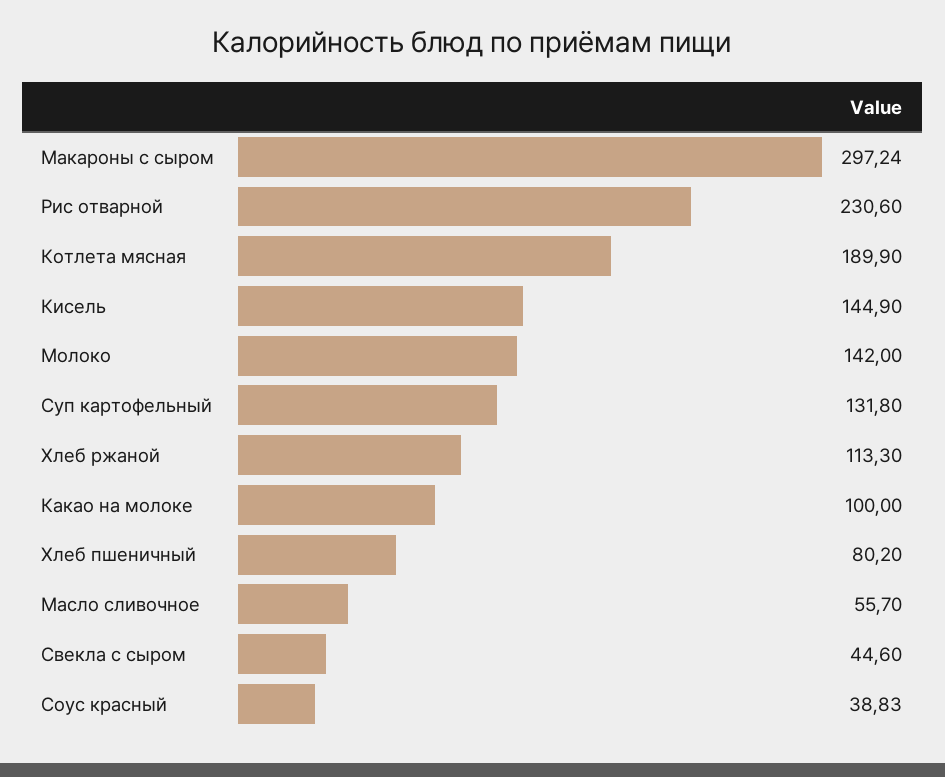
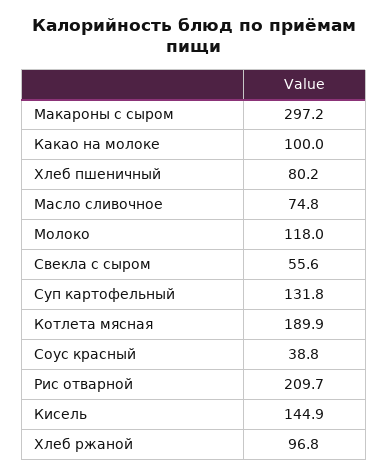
  {
    "Макароны с сыром": 297.24,
-   "Рис отварной": 230.6,
+   "Рис отварной": 209.7,
    "Котлета мясная": 189.9,
    "Кисель": 144.9,
-   "Молоко": 142,
+   "Молоко": 118,
    "Суп картофельный": 131.8,
-   "Хлеб ржаной": 113.3,
+   "Хлеб ржаной": 96.8,
    "Какао на молоке": 100,
    "Хлеб пшеничный": 80.2,
-   "Масло сливочное": 55.7,
+   "Масло сливочное": 74.8,
-   "Свекла с сыром": 44.6,
+   "Свекла с сыром": 55.6,
    "Соус красный": 38.83
  }

